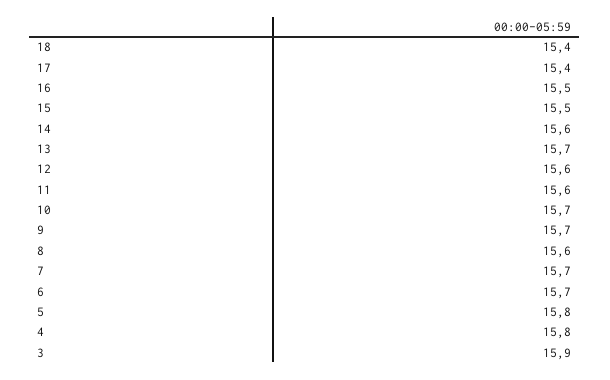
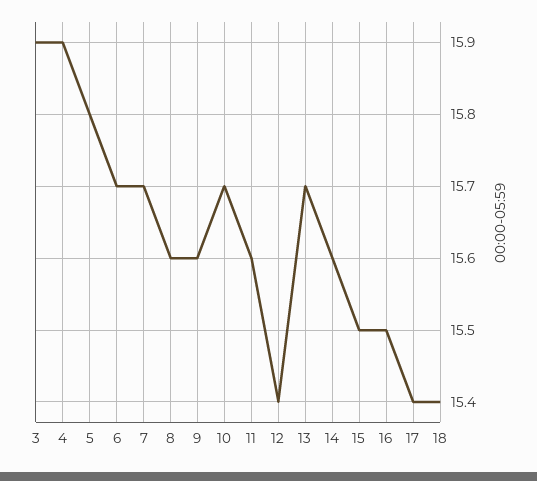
  {
    "18": 15.4,
    "17": 15.4,
    "16": 15.5,
    "15": 15.5,
    "14": 15.6,
    "13": 15.7,
-   "12": 15.6,
+   "12": 15.4,
    "11": 15.6,
    "10": 15.7,
-   "9": 15.7,
+   "9": 15.6,
    "8": 15.6,
    "7": 15.7,
    "6": 15.7,
    "5": 15.8,
-   "4": 15.8,
+   "4": 15.9,
    "3": 15.9
  }

